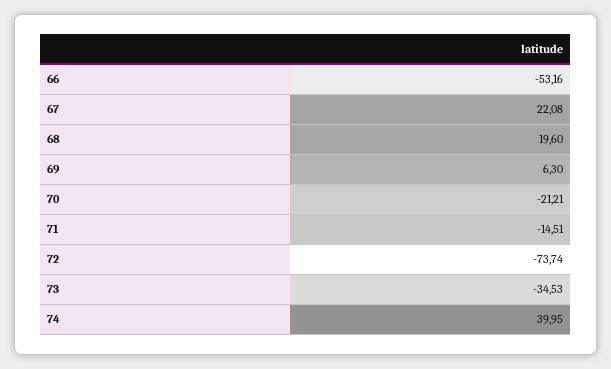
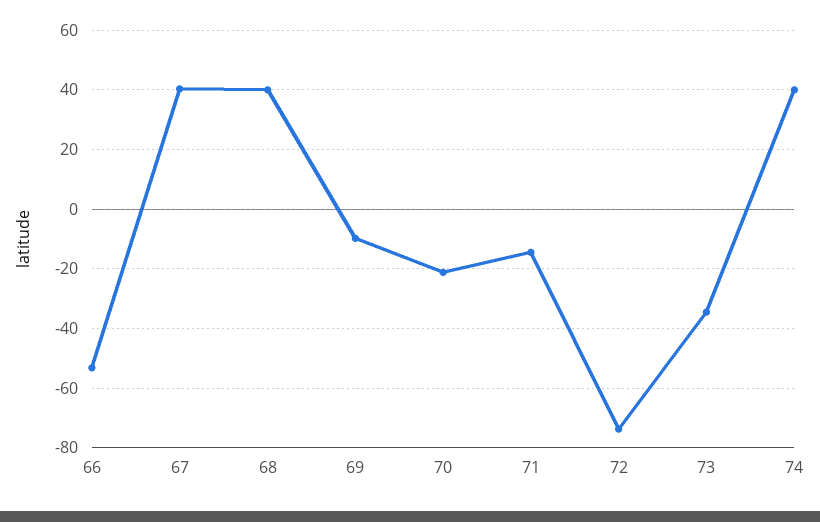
  {
    "66": -53.16,
-   "67": 22.08,
+   "67": 40,
-   "68": 19.6,
+   "68": 40,
-   "69": 6.3,
+   "69": -10,
    "70": -21.21,
    "71": -14.51,
    "72": -73.74,
    "73": -34.53,
    "74": 39.95
  }

